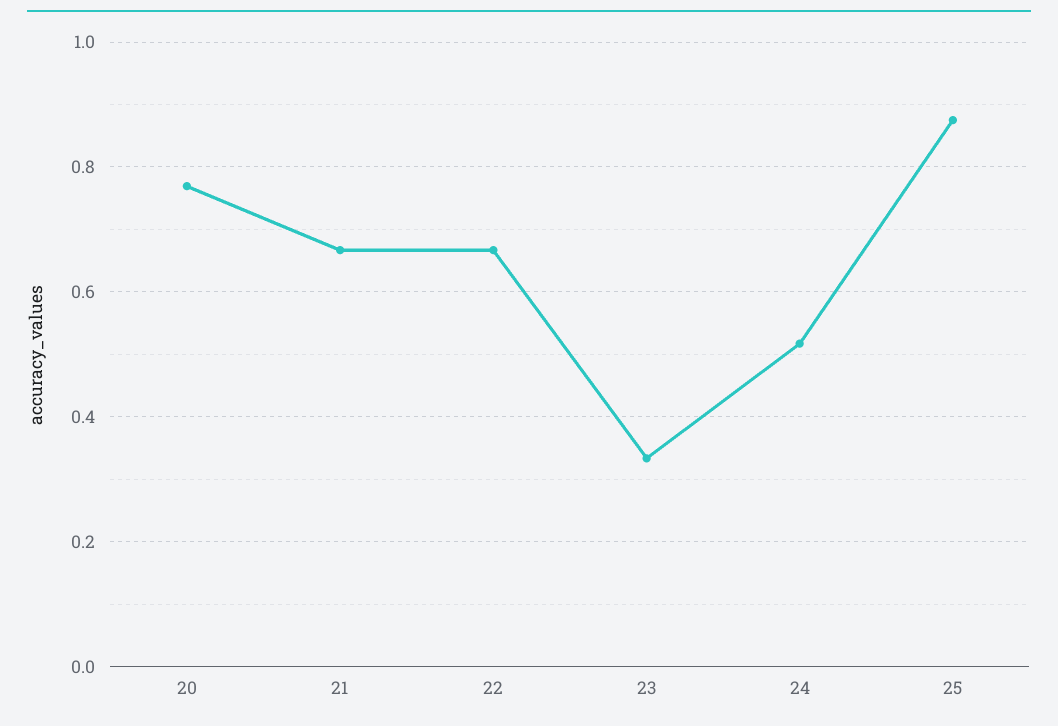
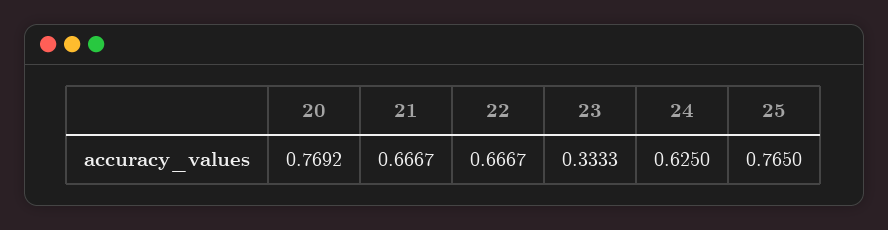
  {
    "20": 0.7692,
    "21": 0.6667,
    "22": 0.6667,
    "23": 0.3333,
-   "24": 0.52,
+   "24": 0.625,
-   "25": 0.88
+   "25": 0.765
  }

